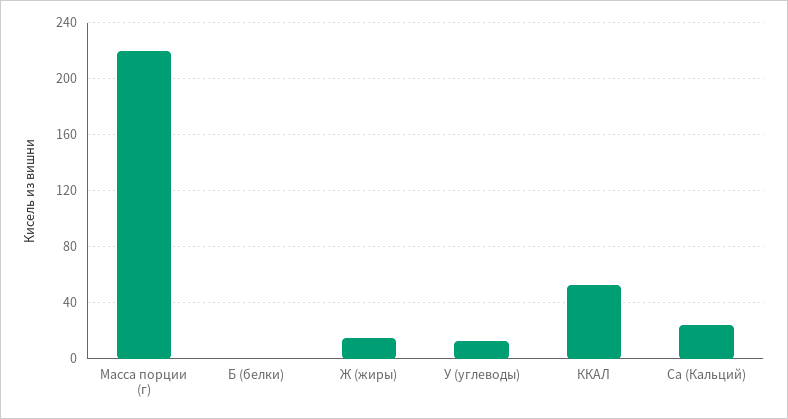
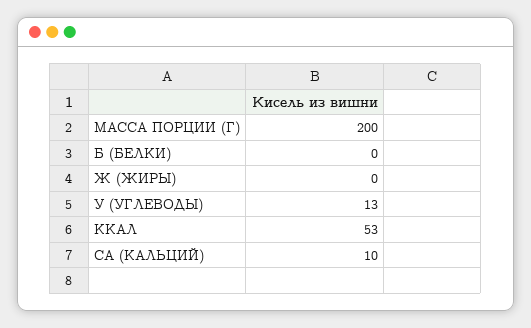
  {
-   "Масса порции (г)": 220,
+   "Масса порции (г)": 200,
    "Б (белки)": 0,
-   "Ж (жиры)": 15,
+   "Ж (жиры)": 0,
    "У (углеводы)": 13,
    "ККАЛ": 53,
-   "Ca (Кальций)": 25
+   "Ca (Кальций)": 10
  }

